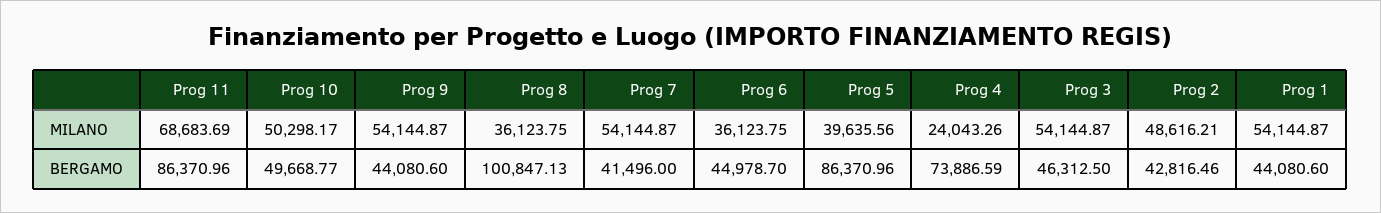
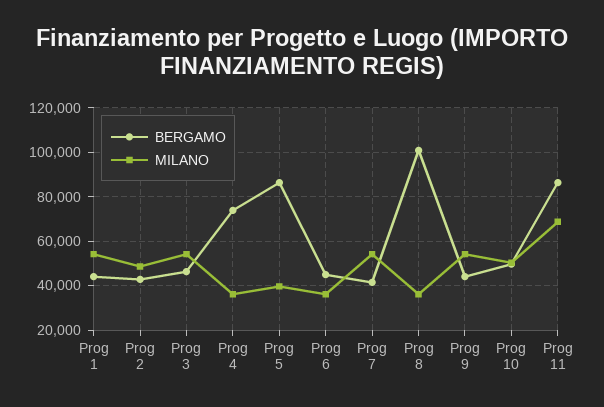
  {
    "MILANO": {
      "Prog 11": 68683.69,
      "Prog 10": 50298.17,
      "Prog 9": 54144.87,
      "Prog 8": 36123.75,
      "Prog 7": 54144.87,
      "Prog 6": 36123.75,
      "Prog 5": 39635.56,
-     "Prog 4": 24043.26,
+     "Prog 4": 35000,
      "Prog 3": 54144.87,
      "Prog 2": 48616.21,
      "Prog 1": 54144.87
    },
    "BERGAMO": {
      "Prog 11": 86370.96,
      "Prog 10": 49668.77,
      "Prog 9": 44080.6,
      "Prog 8": 100847.13,
      "Prog 7": 41496,
      "Prog 6": 44978.7,
      "Prog 5": 86370.96,
      "Prog 4": 73886.59,
      "Prog 3": 46312.5,
      "Prog 2": 42816.46,
      "Prog 1": 44080.6
    }
  }

